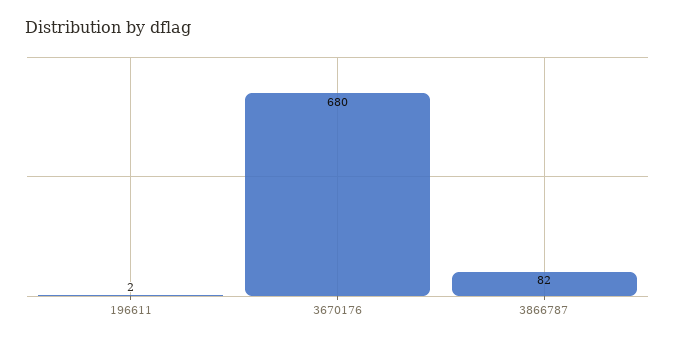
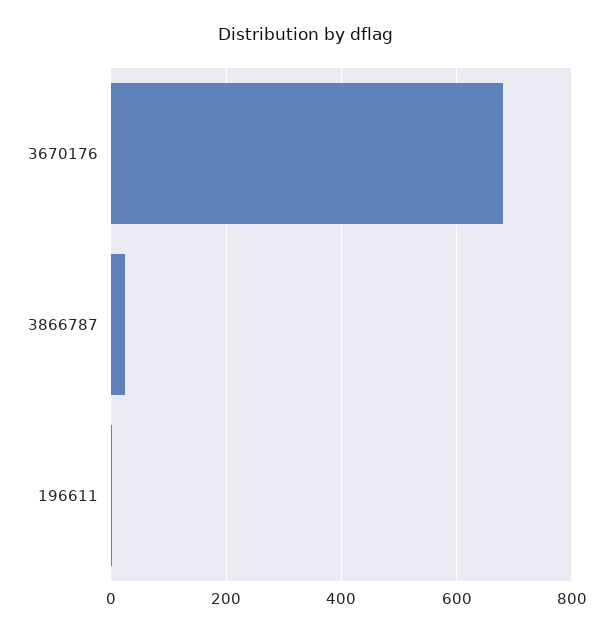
  {
    "196611": 2,
    "3670176": 680,
-   "3866787": 82
+   "3866787": 20
  }

